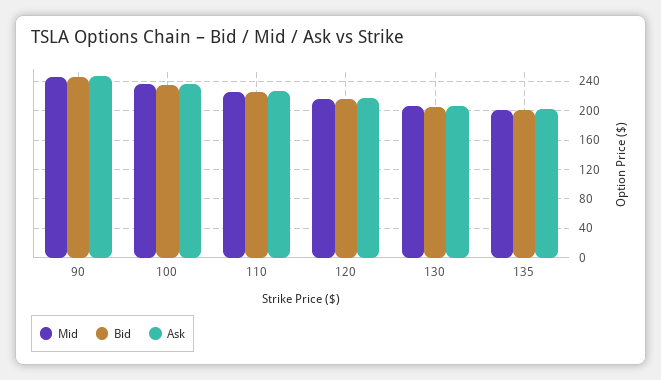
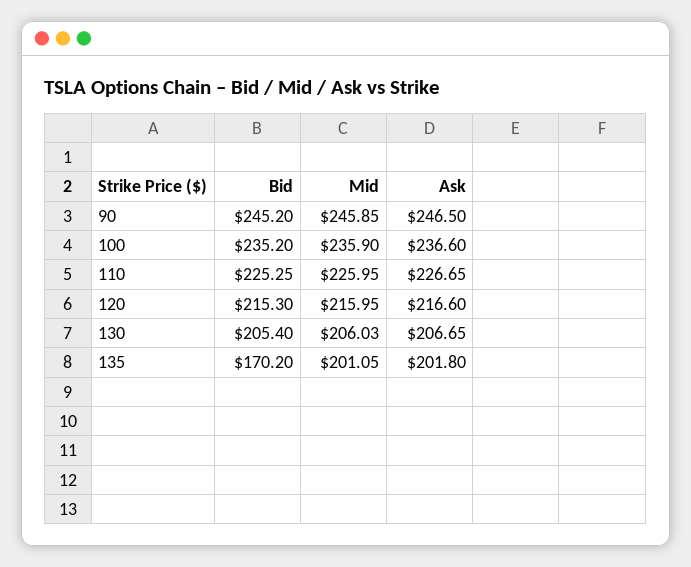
  {
    "Mid": {
      "90": 245.85,
      "100": 235.9,
      "110": 225.95,
      "120": 215.95,
      "130": 206.03,
      "135": 201.05
    },
    "Bid": {
      "90": 245.2,
      "100": 235.2,
      "110": 225.25,
      "120": 215.3,
      "130": 205.4,
-     "135": 200
+     "135": 170.2
    },
    "Ask": {
      "90": 246.5,
      "100": 236.6,
      "110": 226.65,
      "120": 216.6,
      "130": 206.65,
      "135": 201.8
    }
  }

